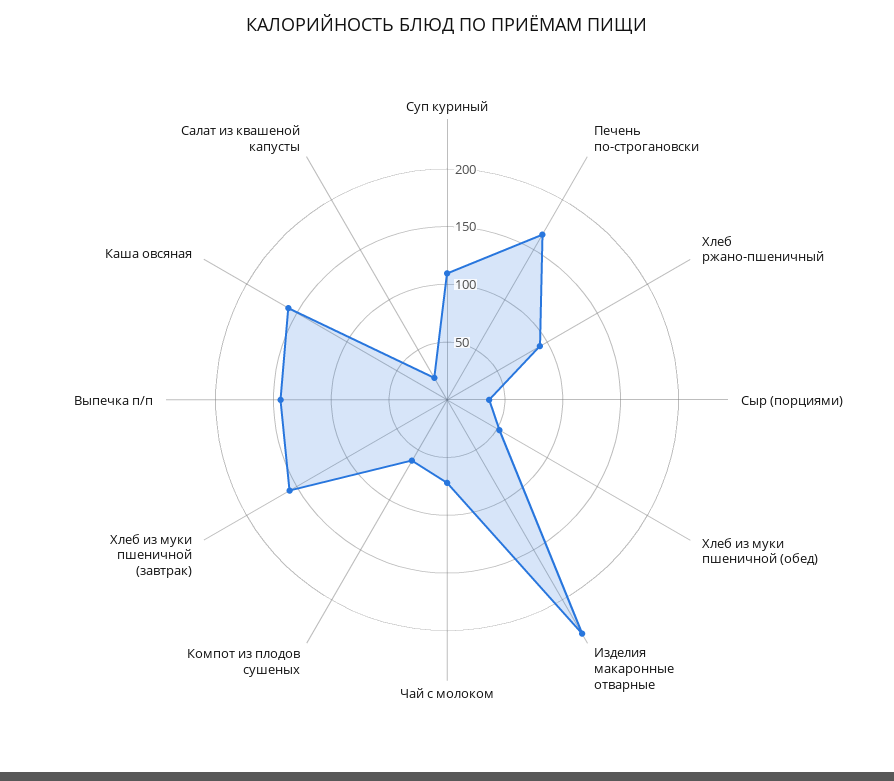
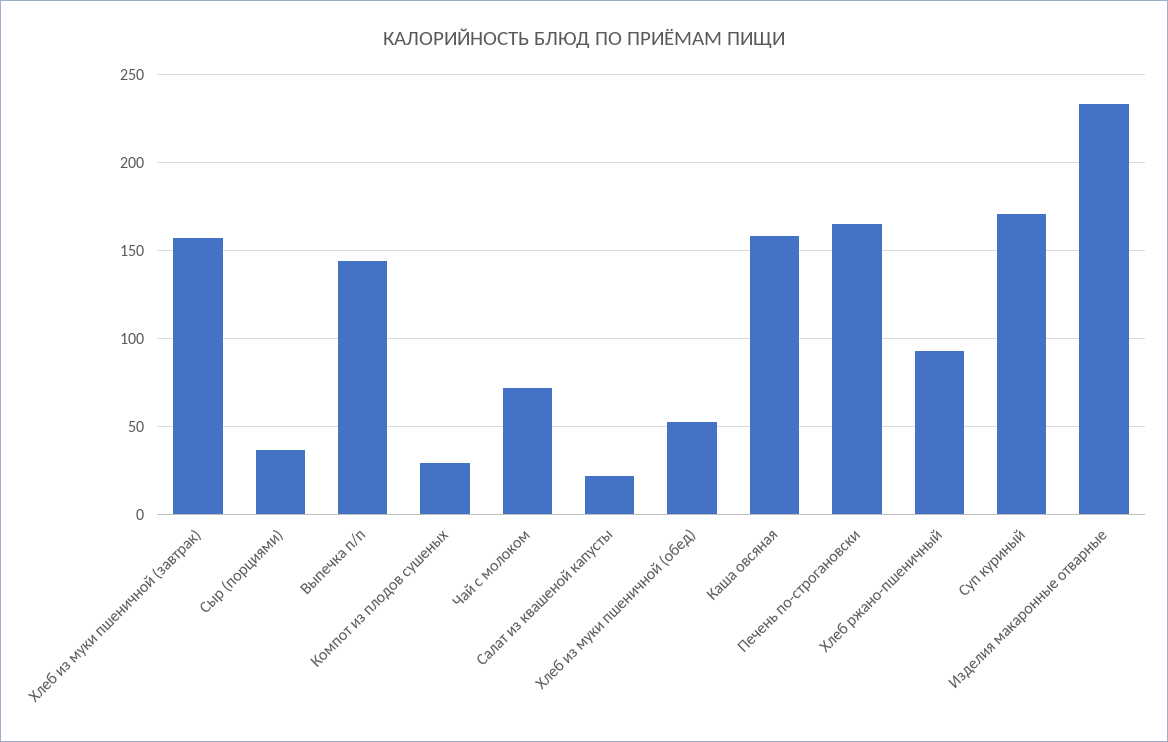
  {
-   "Суп куриный": 110,
+   "Суп куриный": 170,
    "Печень по-строгановски": 165,
    "Хлеб ржано-пшеничный": 95,
    "Сыр (порциями)": 35,
    "Хлеб из муки пшеничной (обед)": 50,
    "Изделия макаронные отварные": 235,
    "Чай с молоком": 70,
-   "Компот из плодов сушеных": 60,
+   "Компот из плодов сушеных": 30,
    "Хлеб из муки пшеничной (завтрак)": 155,
    "Выпечка п/п": 145,
    "Каша овсяная": 160,
    "Салат из квашеной капусты": 20
  }

